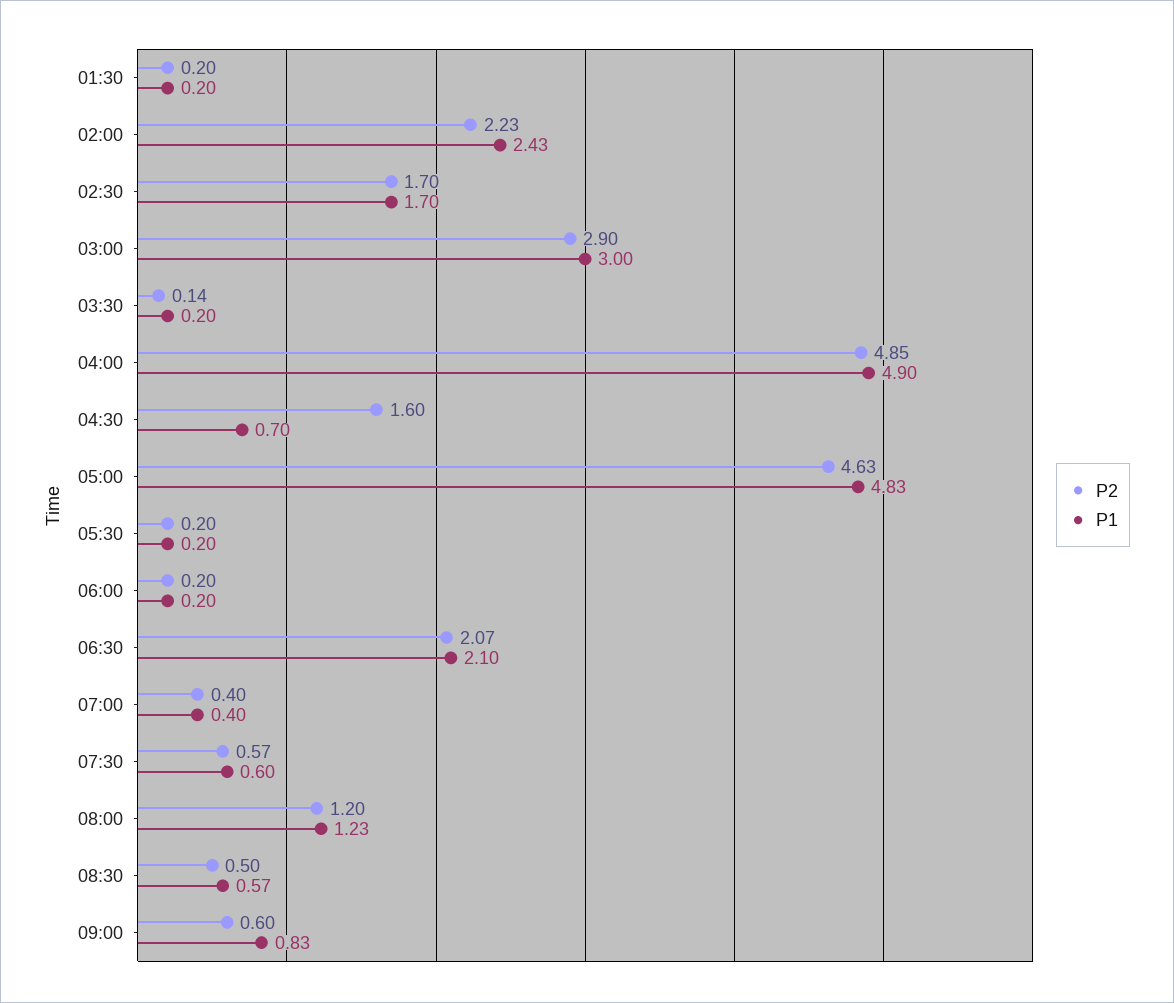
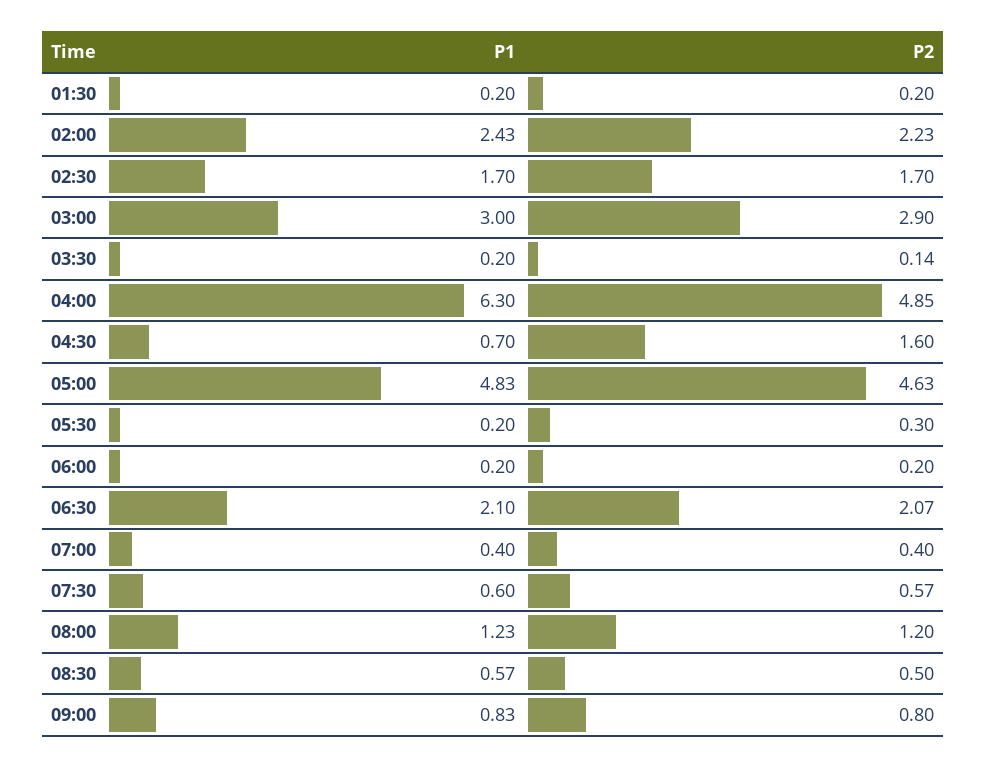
  {
    "P2": {
      "01:30": 0.2,
      "02:00": 2.23,
      "02:30": 1.7,
      "03:00": 2.9,
      "03:30": 0.14,
      "04:00": 4.85,
      "04:30": 1.6,
      "05:00": 4.63,
-     "05:30": 0.2,
+     "05:30": 0.3,
      "06:00": 0.2,
      "06:30": 2.07,
      "07:00": 0.4,
      "07:30": 0.57,
      "08:00": 1.2,
      "08:30": 0.5,
-     "09:00": 0.6
+     "09:00": 0.8
    },
    "P1": {
      "01:30": 0.2,
      "02:00": 2.43,
      "02:30": 1.7,
      "03:00": 3,
      "03:30": 0.2,
-     "04:00": 4.9,
+     "04:00": 6.3,
      "04:30": 0.7,
      "05:00": 4.83,
      "05:30": 0.2,
      "06:00": 0.2,
      "06:30": 2.1,
      "07:00": 0.4,
      "07:30": 0.6,
      "08:00": 1.23,
      "08:30": 0.57,
      "09:00": 0.83
    }
  }

